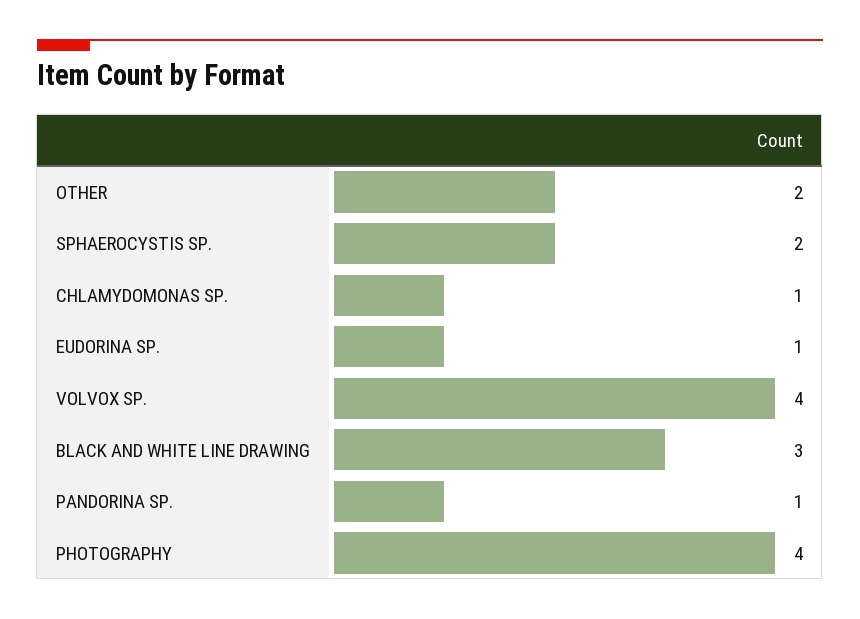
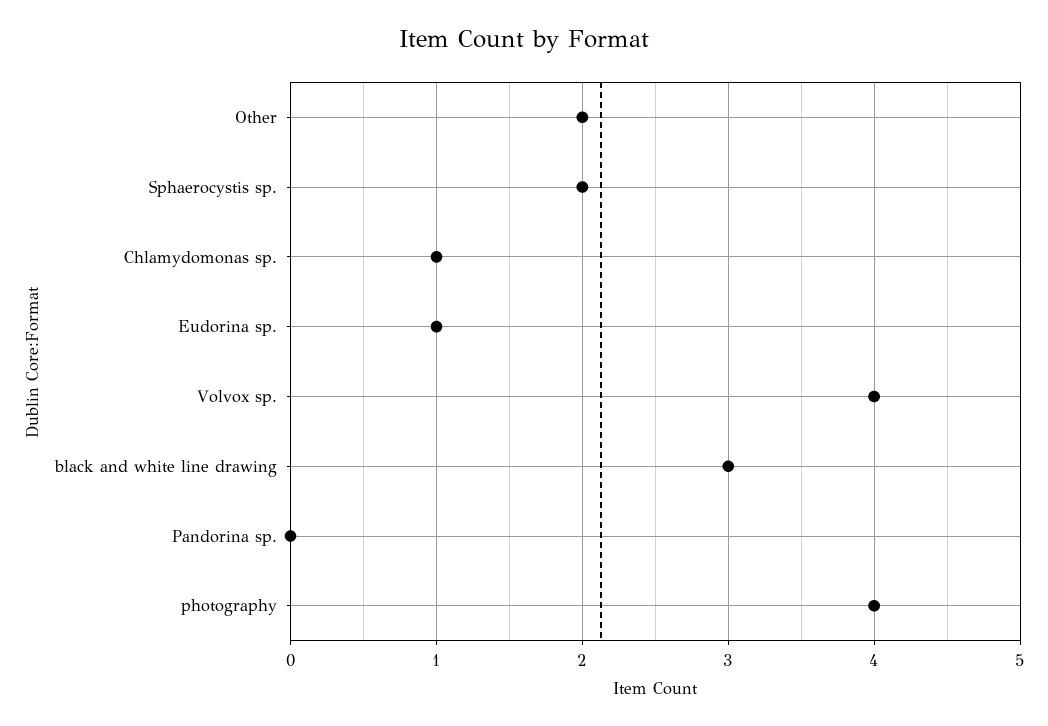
  {
    "OTHER": 2,
    "SPHAEROCYSTIS SP.": 2,
    "CHLAMYDOMONAS SP.": 1,
    "EUDORINA SP.": 1,
    "VOLVOX SP.": 4,
    "BLACK AND WHITE LINE DRAWING": 3,
-   "PANDORINA SP.": 1,
+   "PANDORINA SP.": 0,
    "PHOTOGRAPHY": 4
  }

